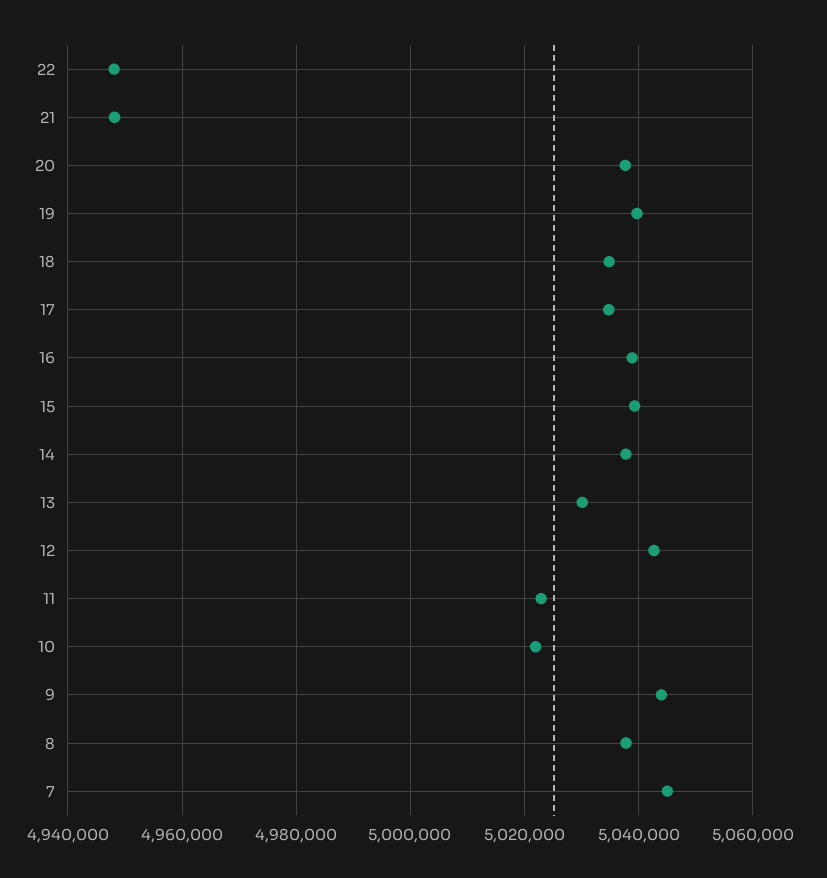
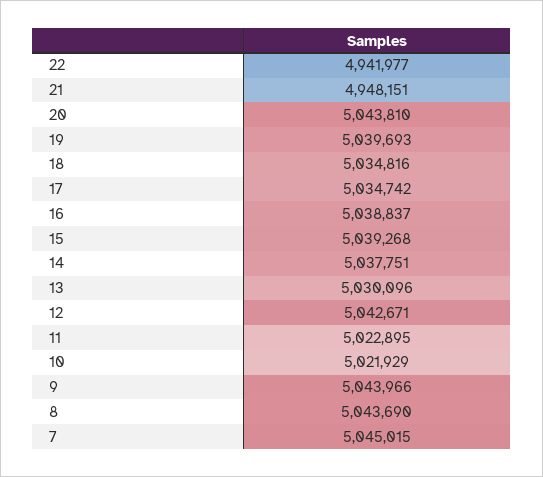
  {
-   "22": 4948000,
+   "22": 4941977,
    "21": 4948151,
-   "20": 5038000,
+   "20": 5043810,
    "19": 5039693,
    "18": 5034816,
    "17": 5034742,
    "16": 5038837,
    "15": 5039268,
    "14": 5037751,
    "13": 5030096,
    "12": 5042671,
    "11": 5022895,
    "10": 5021929,
    "9": 5043966,
-   "8": 5038000,
+   "8": 5043690,
    "7": 5045015
  }

